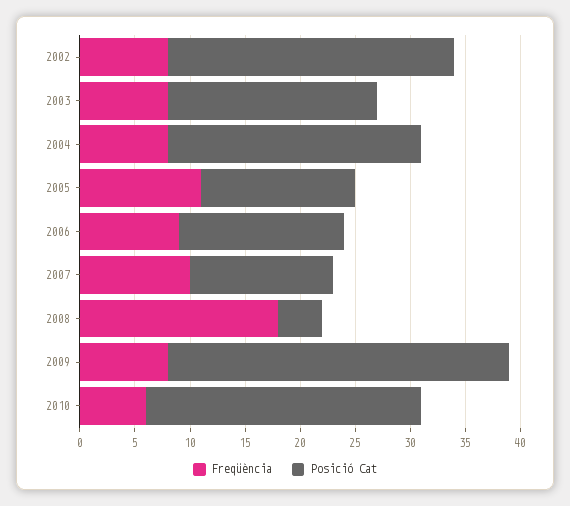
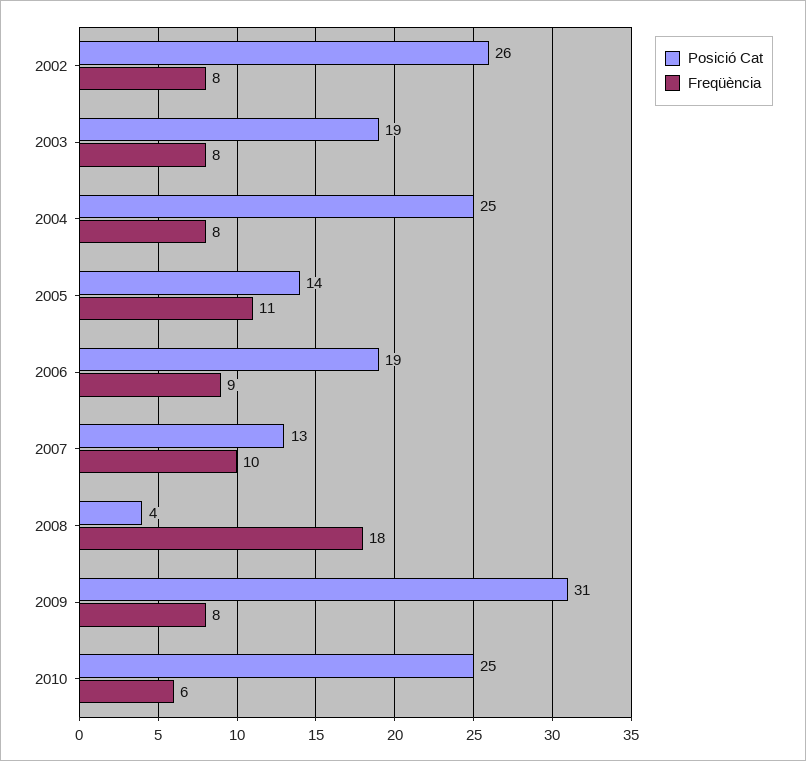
  {
    "Freqüència": {
      "2002": 8,
      "2003": 8,
      "2004": 8,
      "2005": 11,
      "2006": 9,
      "2007": 10,
      "2008": 18,
      "2009": 8,
      "2010": 6
    },
    "Posició Cat": {
      "2002": 26,
      "2003": 19,
-     "2004": 23,
+     "2004": 25,
      "2005": 14,
-     "2006": 15,
+     "2006": 19,
      "2007": 13,
      "2008": 4,
      "2009": 31,
      "2010": 25
    }
  }

